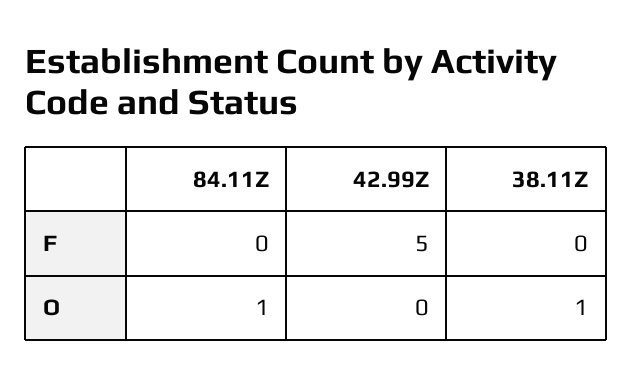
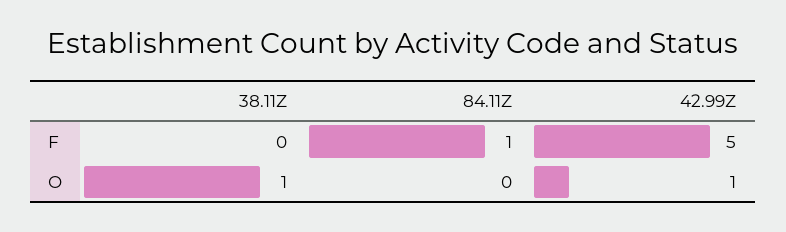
  {
    "84.11Z": {
-     "F": 0,
+     "F": 1,
-     "O": 1
+     "O": 0
    },
    "42.99Z": {
      "F": 5,
-     "O": 0
+     "O": 1
    },
    "38.11Z": {
      "F": 0,
      "O": 1
    }
  }

